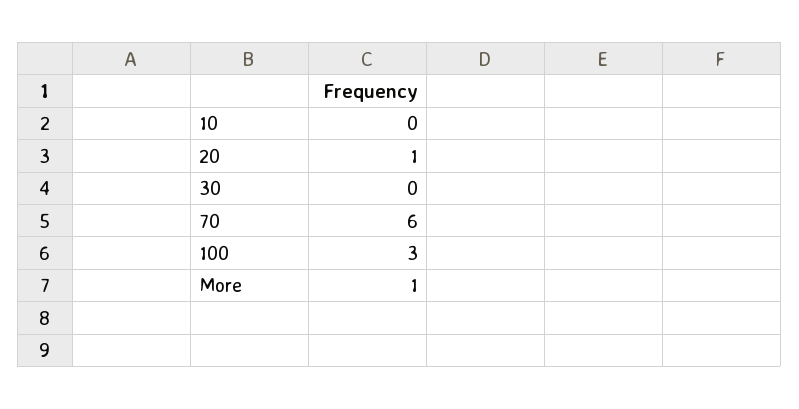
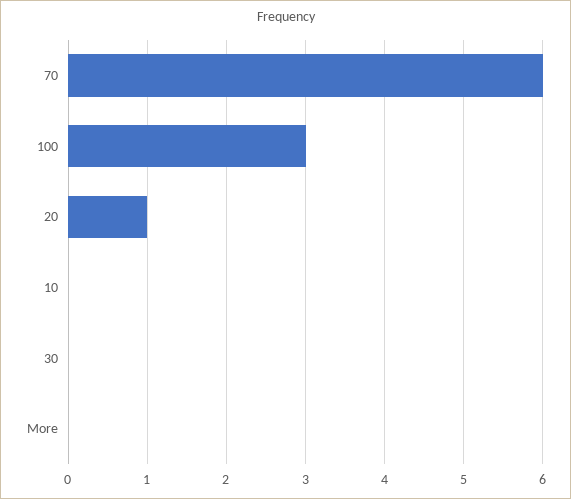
  {
    "10": 0,
    "20": 1,
    "30": 0,
    "70": 6,
    "100": 3,
-   "More": 1
+   "More": 0
  }

